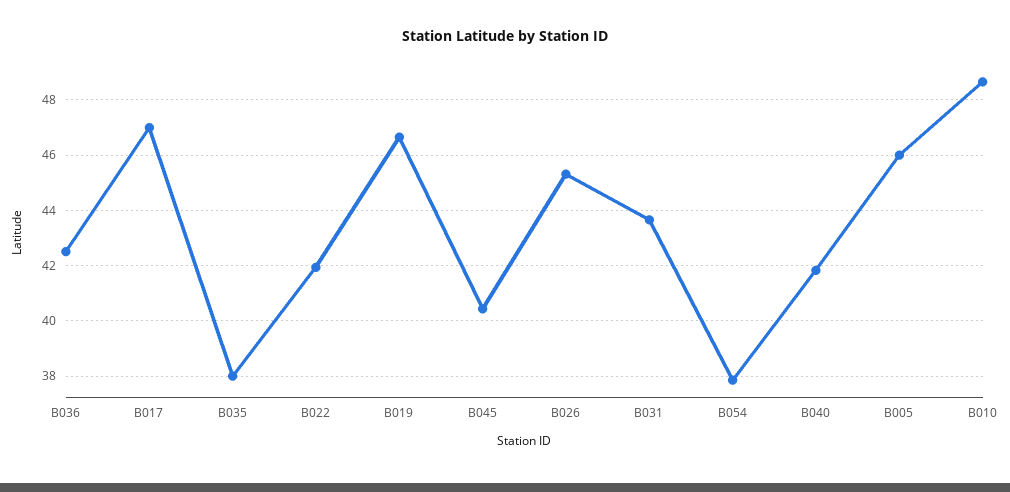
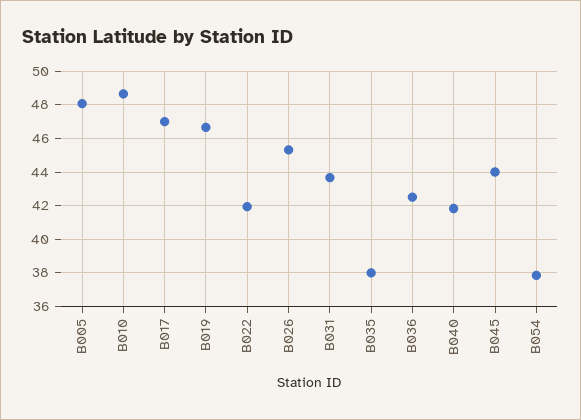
  {
    "B036": 42.5,
    "B017": 47,
    "B035": 38,
    "B022": 42,
    "B019": 46.75,
-   "B045": 40.5,
+   "B045": 44,
    "B026": 45.25,
    "B031": 43.75,
    "B054": 37.75,
    "B040": 41.75,
-   "B005": 46,
+   "B005": 48,
    "B010": 48.75
  }

